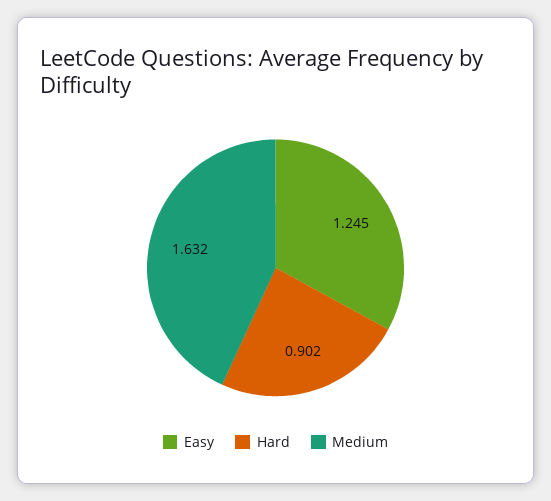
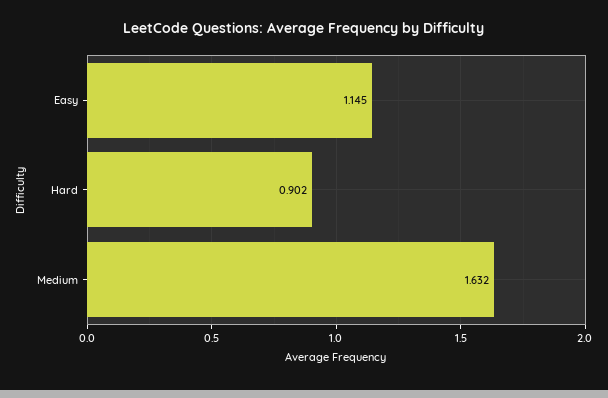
  {
-   "Easy": 1.245,
+   "Easy": 1.145,
    "Hard": 0.902,
    "Medium": 1.632
  }

